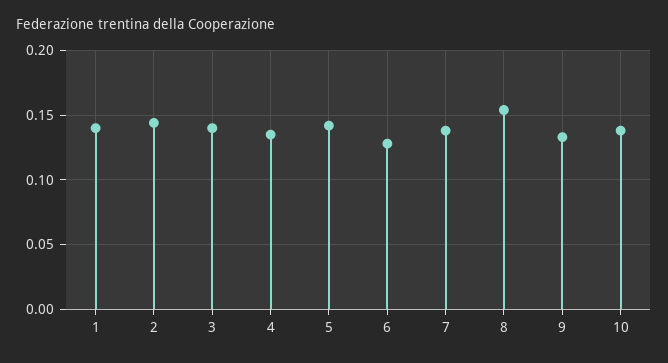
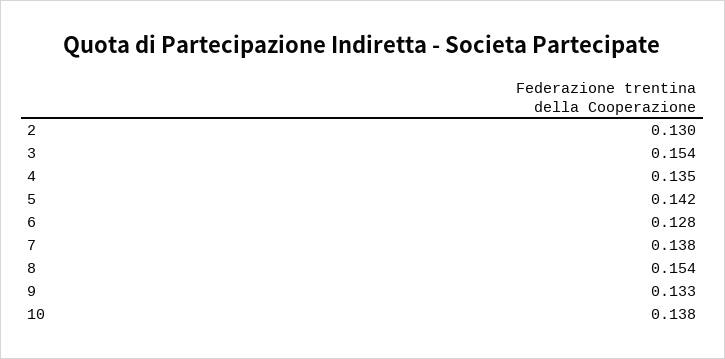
  {
-   "1": 0.14,
-   "2": 0.145,
+   "2": 0.13,
-   "3": 0.14,
+   "3": 0.154,
    "4": 0.135,
    "5": 0.142,
    "6": 0.128,
    "7": 0.138,
    "8": 0.154,
    "9": 0.133,
    "10": 0.138
  }

